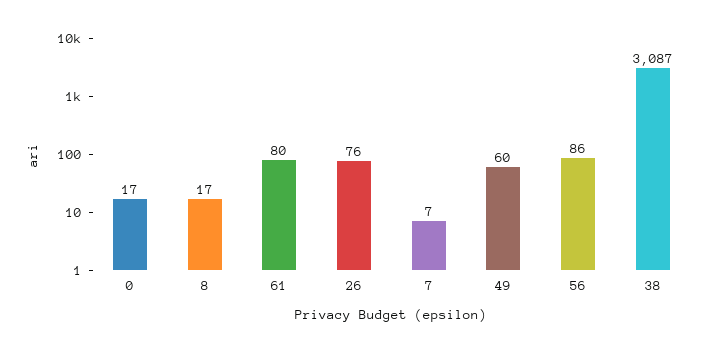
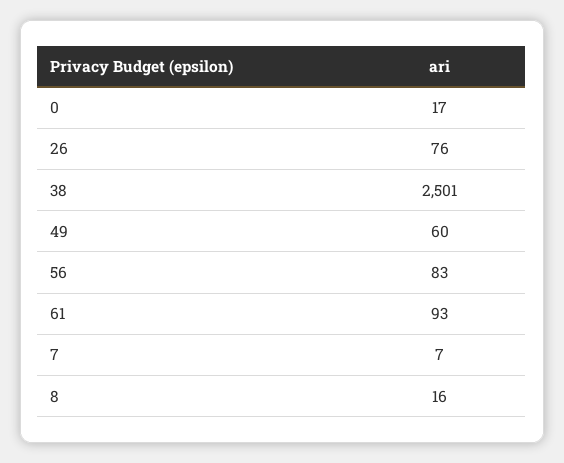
  {
    "0": 17,
-   "8": 17,
+   "8": 16,
-   "61": 80,
+   "61": 93,
    "26": 76,
    "7": 7,
    "49": 60,
-   "56": 86,
+   "56": 83,
-   "38": 3087
+   "38": 2501
  }

